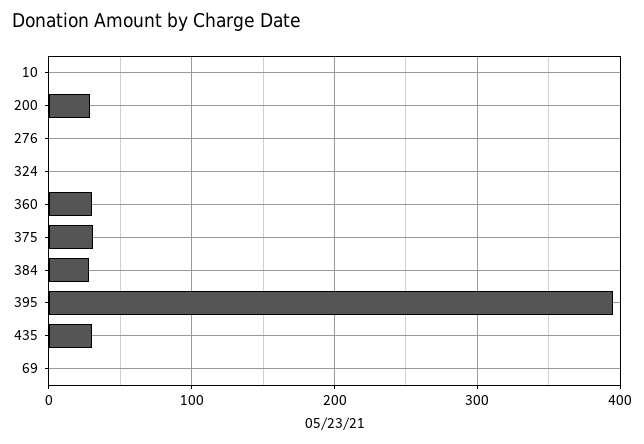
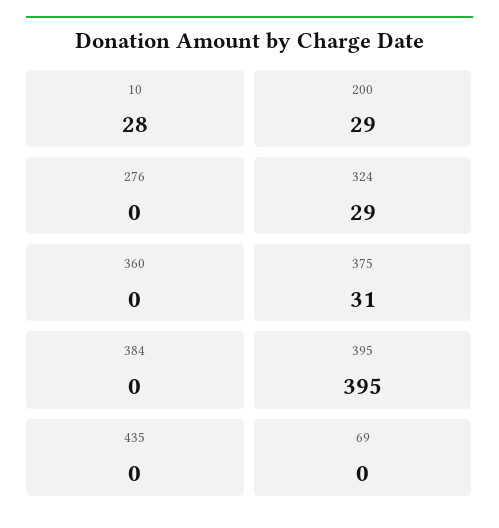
  {
-   "10": 0,
+   "10": 28,
    "200": 29,
    "276": 0,
-   "324": 0,
+   "324": 29,
-   "360": 30,
+   "360": 0,
    "375": 31,
-   "384": 30,
+   "384": 0,
    "395": 395,
-   "435": 30,
+   "435": 0,
    "69": 0
  }

